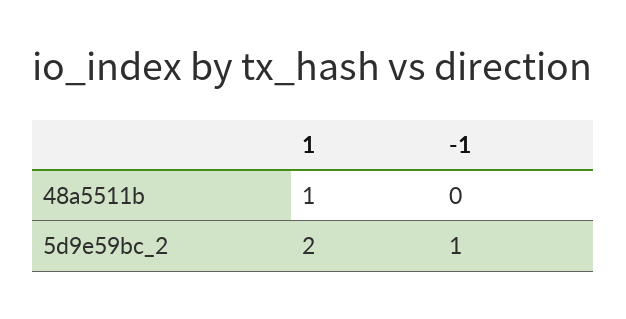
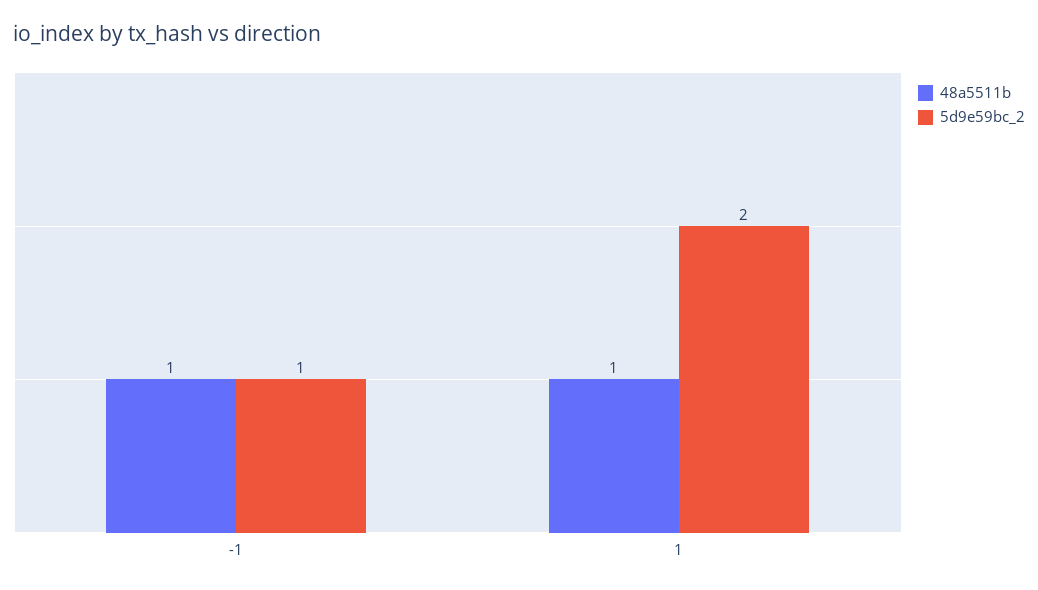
  {
    "48a5511b": {
      "1": 1,
-     "-1": 0
+     "-1": 1
    },
    "5d9e59bc_2": {
      "1": 2,
      "-1": 1
    }
  }

